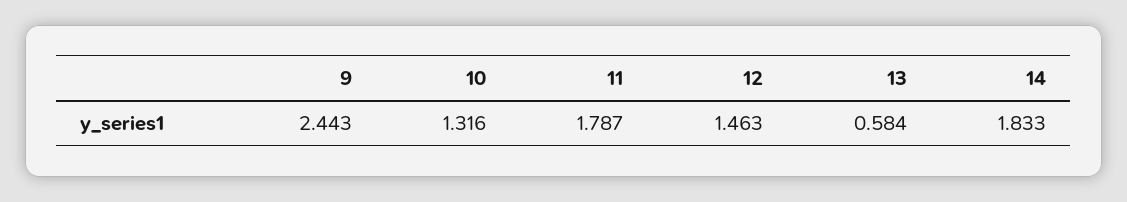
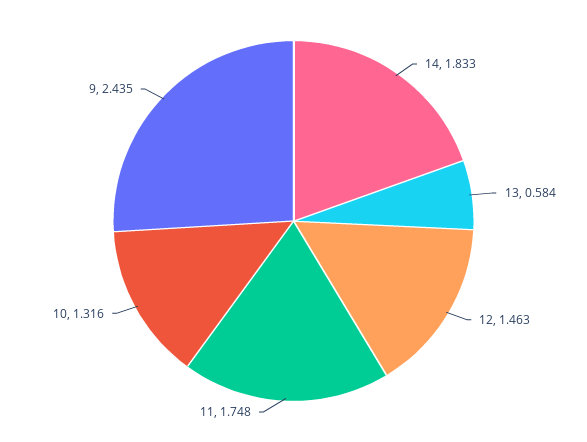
  {
-   "9": 2.443,
+   "9": 2.435,
    "10": 1.316,
-   "11": 1.787,
+   "11": 1.748,
    "12": 1.463,
    "13": 0.584,
    "14": 1.833
  }

